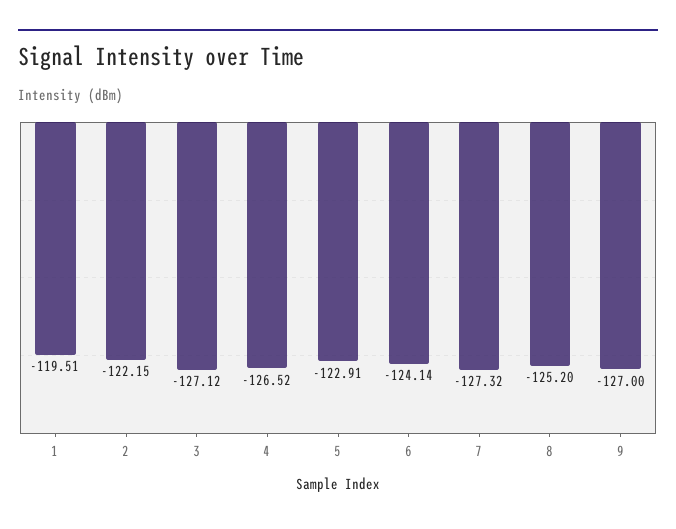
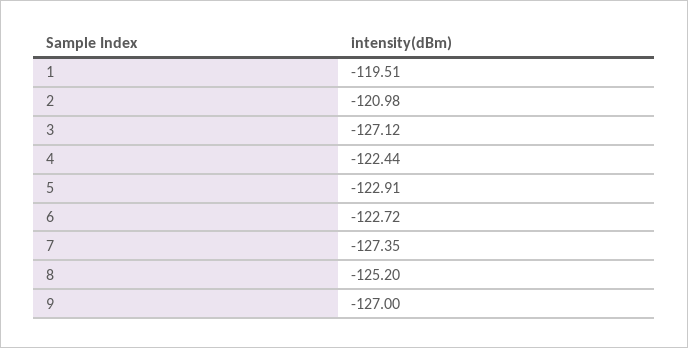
  {
    "1": -119.51,
-   "2": -122.15,
+   "2": -120.98,
    "3": -127.12,
-   "4": -126.52,
+   "4": -122.44,
    "5": -122.91,
-   "6": -124.14,
+   "6": -122.72,
-   "7": -127.32,
+   "7": -127.35,
    "8": -125.2,
    "9": -127
  }

